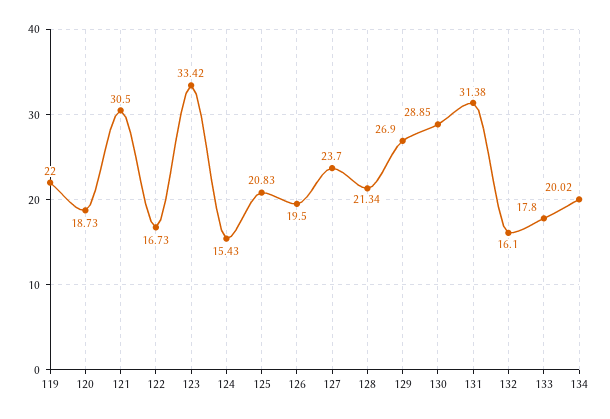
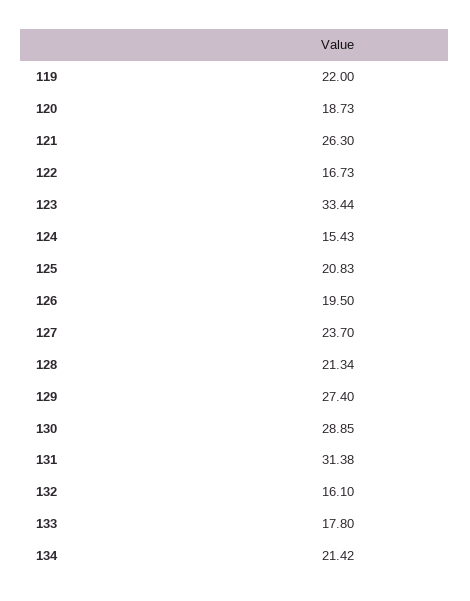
  {
    "119": 22,
    "120": 18.73,
-   "121": 30.5,
+   "121": 26.3,
    "122": 16.73,
-   "123": 33.42,
+   "123": 33.44,
    "124": 15.43,
    "125": 20.83,
    "126": 19.5,
    "127": 23.7,
    "128": 21.34,
-   "129": 26.9,
+   "129": 27.4,
    "130": 28.85,
    "131": 31.38,
    "132": 16.1,
    "133": 17.8,
-   "134": 20.02
+   "134": 21.42
  }

